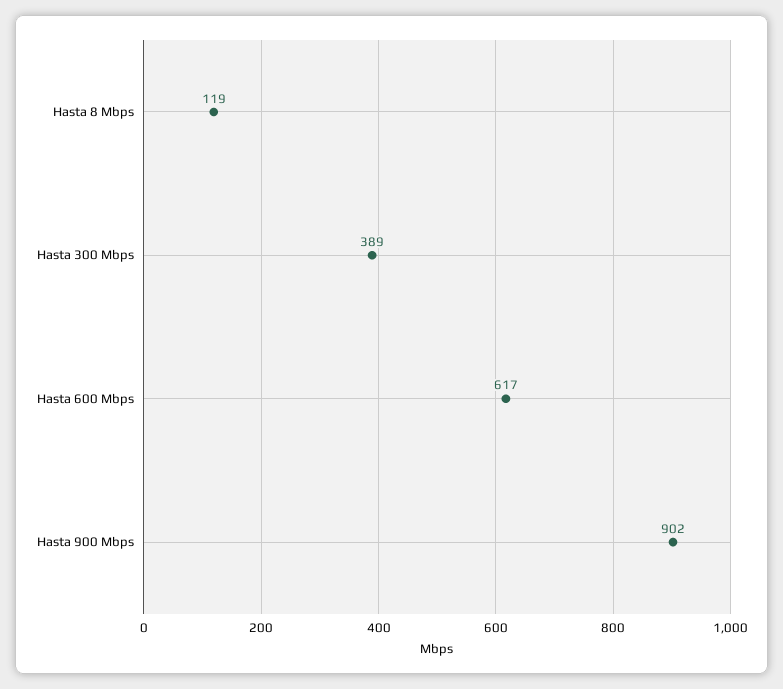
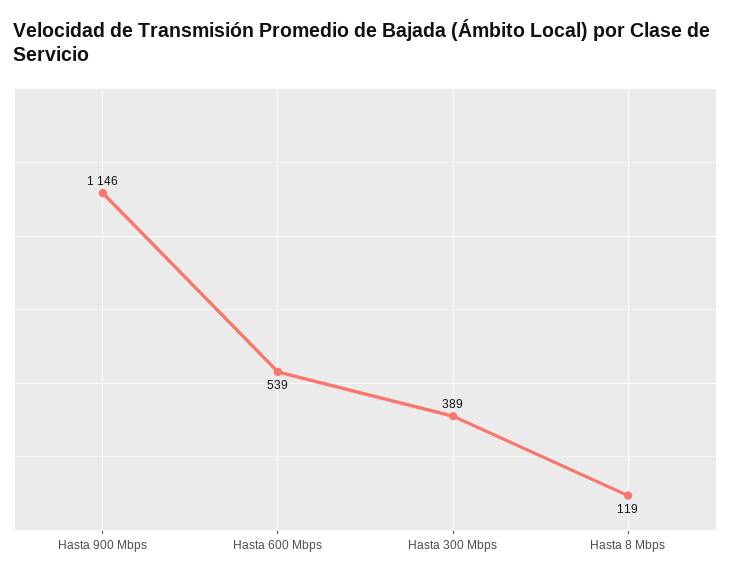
  {
    "Hasta 8 Mbps": 119,
    "Hasta 300 Mbps": 389,
-   "Hasta 600 Mbps": 617,
+   "Hasta 600 Mbps": 539,
-   "Hasta 900 Mbps": 902
+   "Hasta 900 Mbps": 1146
  }

